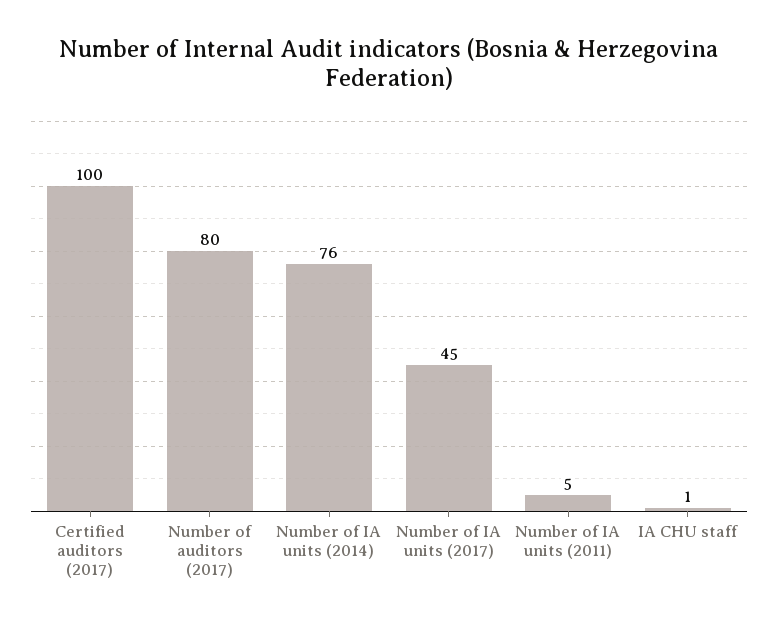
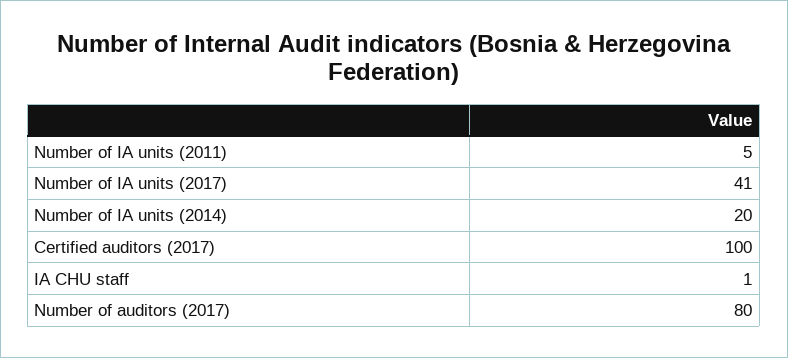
  {
    "Certified auditors (2017)": 100,
    "Number of auditors (2017)": 80,
-   "Number of IA units (2014)": 76,
+   "Number of IA units (2014)": 20,
-   "Number of IA units (2017)": 45,
+   "Number of IA units (2017)": 41,
    "Number of IA units (2011)": 5,
    "IA CHU staff": 1
  }

